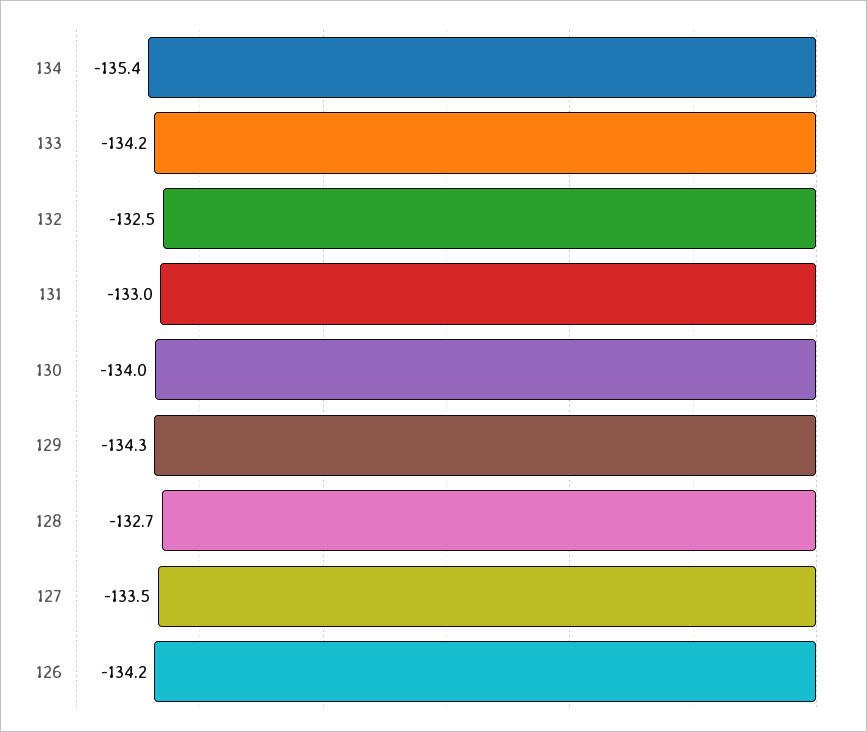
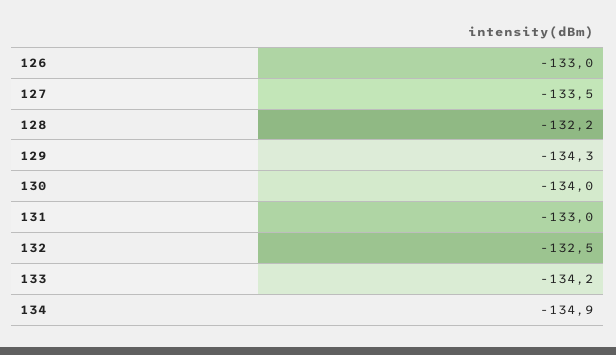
  {
-   "134": -135.4,
+   "134": -134.9,
    "133": -134.2,
    "132": -132.5,
    "131": -133,
    "130": -134,
    "129": -134.3,
-   "128": -132.7,
+   "128": -132.2,
    "127": -133.5,
-   "126": -134.2
+   "126": -133
  }

